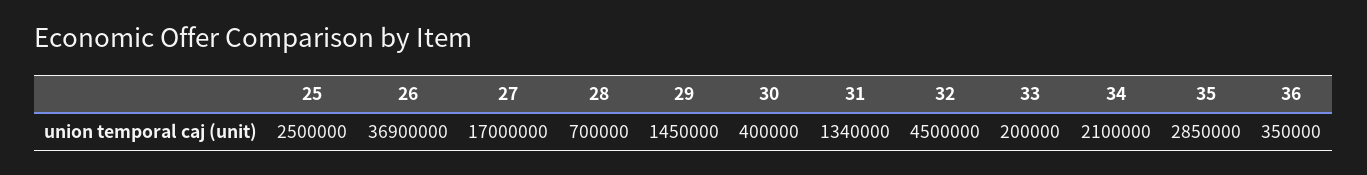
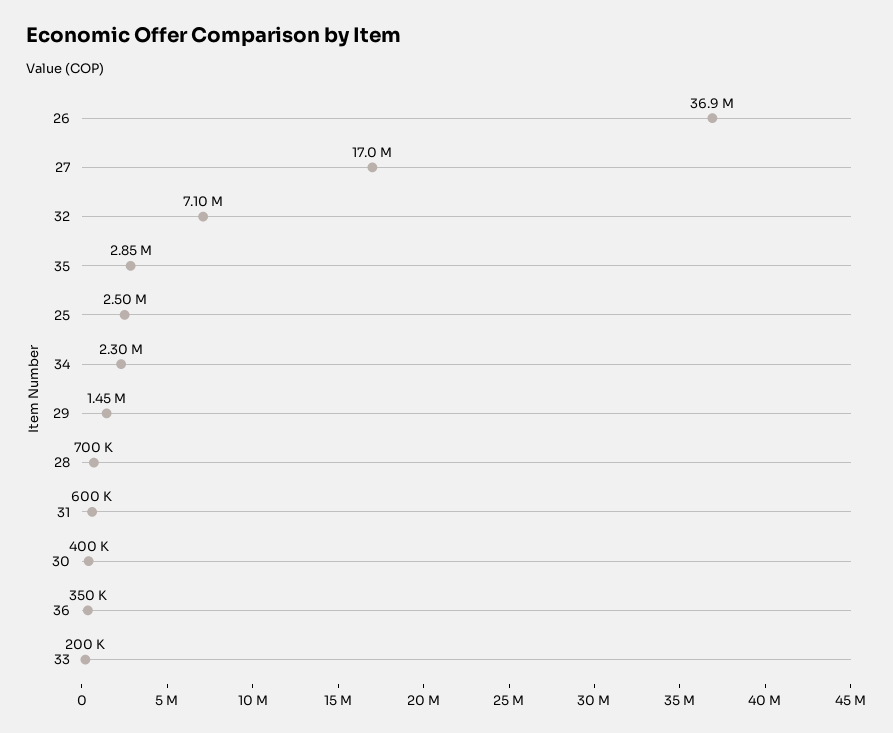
  {
    "25": 2500000,
    "26": 36900000,
    "27": 17000000,
    "28": 700000,
    "29": 1450000,
    "30": 400000,
-   "31": 1340000,
+   "31": 600000,
-   "32": 4500000,
+   "32": 7100000,
    "33": 200000,
-   "34": 2100000,
+   "34": 2300000,
    "35": 2850000,
    "36": 350000
  }

